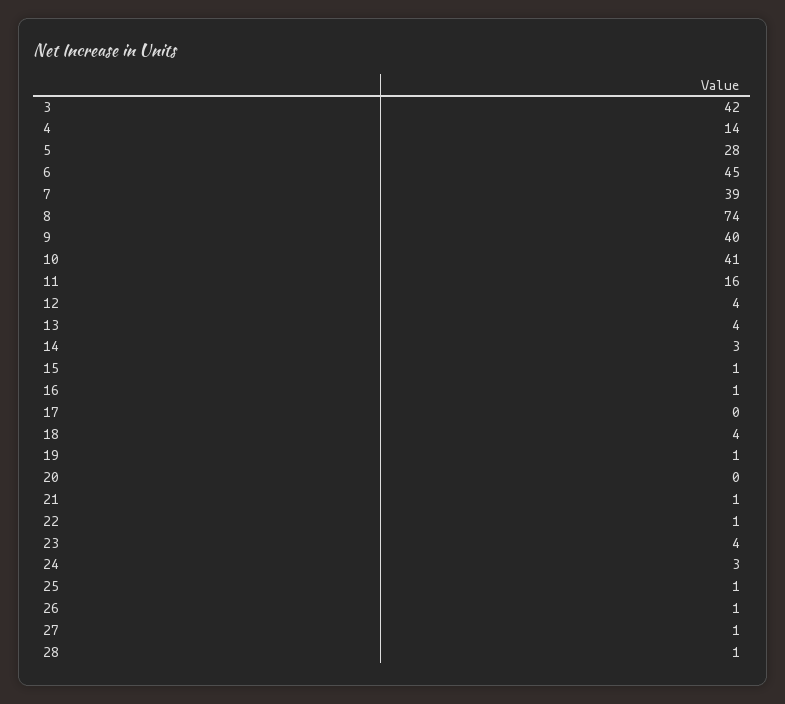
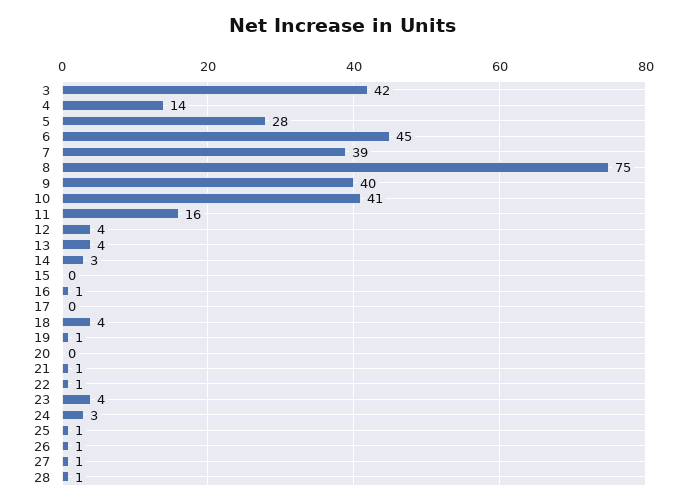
  {
    "3": 42,
    "4": 14,
    "5": 28,
    "6": 45,
    "7": 39,
-   "8": 74,
+   "8": 75,
    "9": 40,
    "10": 41,
    "11": 16,
    "12": 4,
    "13": 4,
    "14": 3,
-   "15": 1,
+   "15": 0,
    "16": 1,
    "17": 0,
    "18": 4,
    "19": 1,
    "20": 0,
    "21": 1,
    "22": 1,
    "23": 4,
    "24": 3,
    "25": 1,
    "26": 1,
    "27": 1,
    "28": 1
  }

